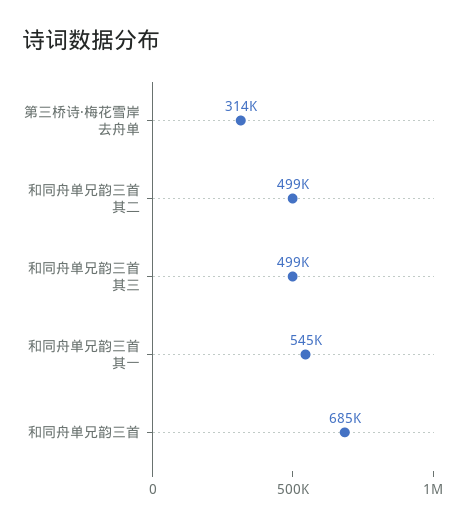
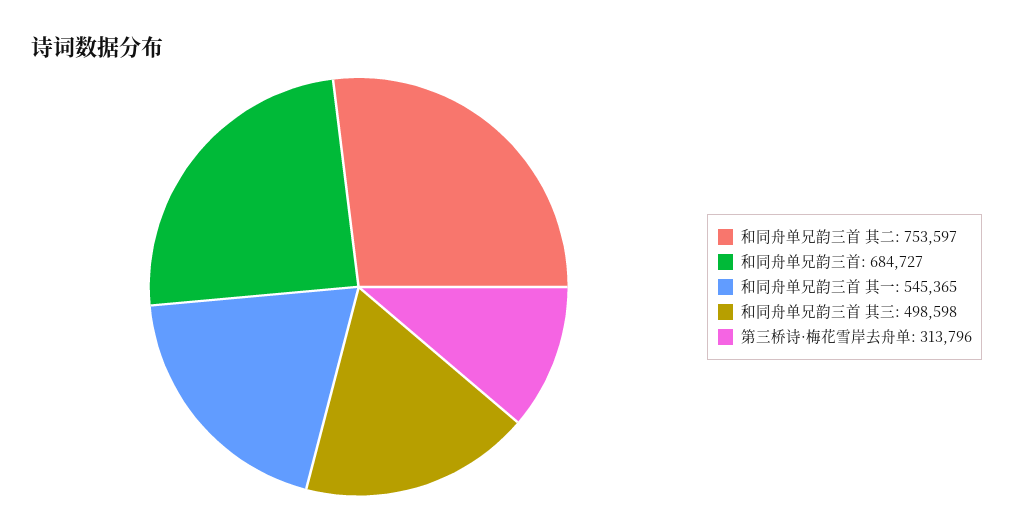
  {
    "第三桥诗·梅花雪岸去舟单": 313796,
-   "和同舟单兄韵三首 其二": 499000,
+   "和同舟单兄韵三首 其二": 753597,
    "和同舟单兄韵三首 其三": 498598,
    "和同舟单兄韵三首 其一": 545365,
    "和同舟单兄韵三首": 684727
  }

